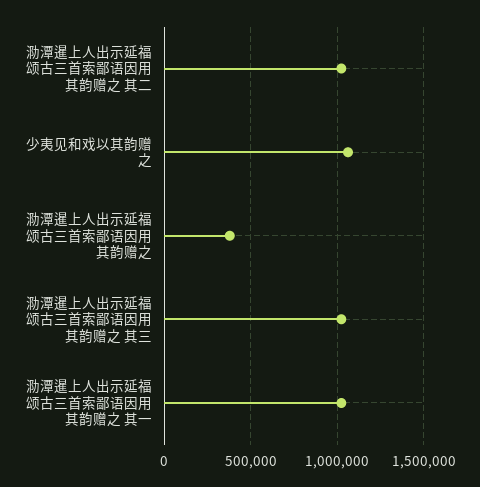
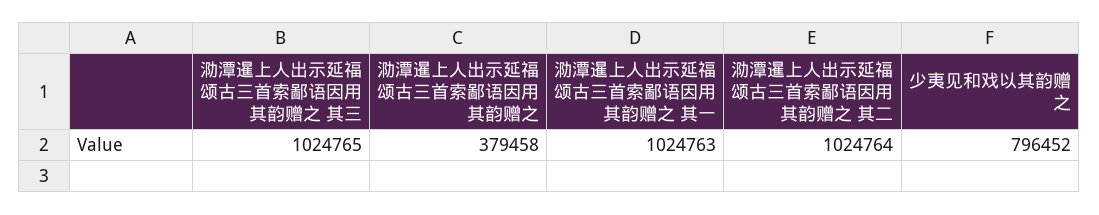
  {
    "泐潭暹上人出示延福颂古三首索鄙语因用其韵赠之 其二": 1024764,
-   "少夷见和戏以其韵赠之": 1050000,
+   "少夷见和戏以其韵赠之": 796452,
    "泐潭暹上人出示延福颂古三首索鄙语因用其韵赠之": 379458,
    "泐潭暹上人出示延福颂古三首索鄙语因用其韵赠之 其三": 1024765,
    "泐潭暹上人出示延福颂古三首索鄙语因用其韵赠之 其一": 1024763
  }

